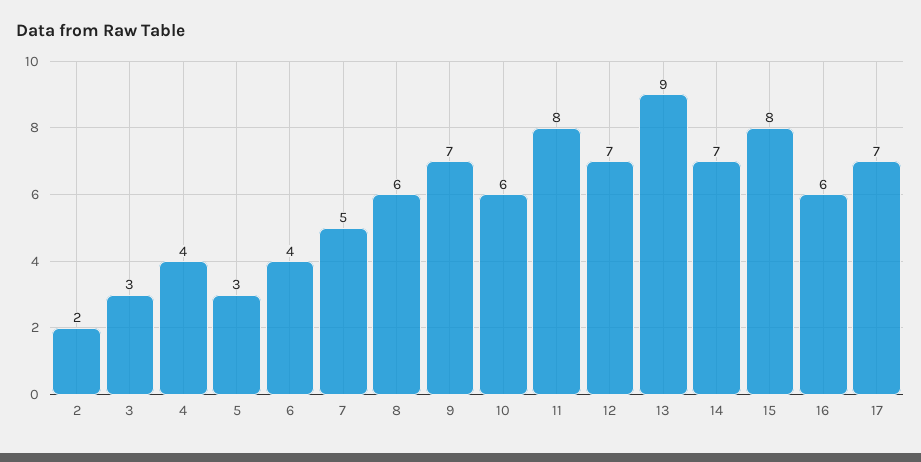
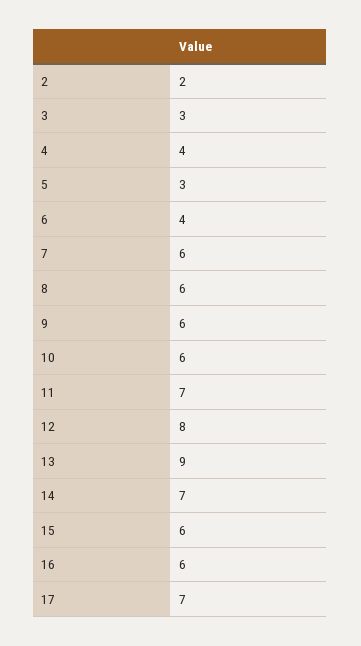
  {
    "2": 2,
    "3": 3,
    "4": 4,
    "5": 3,
    "6": 4,
-   "7": 5,
+   "7": 6,
    "8": 6,
-   "9": 7,
+   "9": 6,
    "10": 6,
-   "11": 8,
+   "11": 7,
-   "12": 7,
+   "12": 8,
    "13": 9,
    "14": 7,
-   "15": 8,
+   "15": 6,
    "16": 6,
    "17": 7
  }

